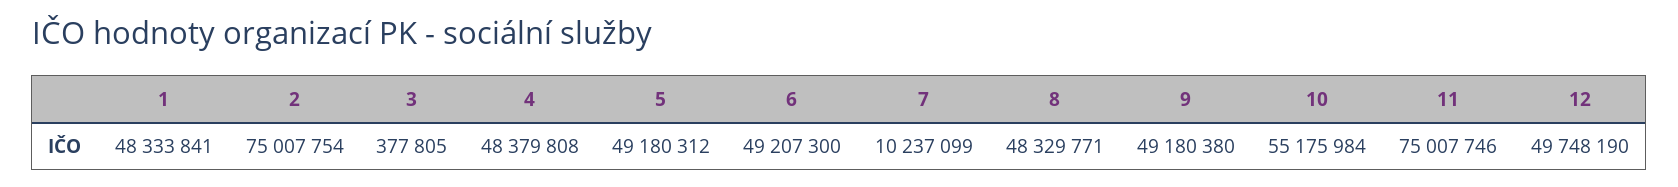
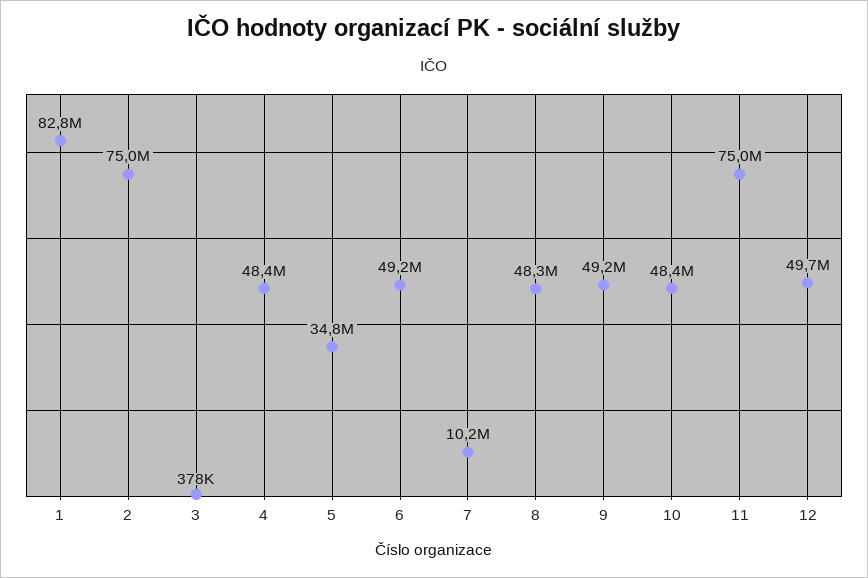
  {
-   "1": 48333841,
+   "1": 82800000,
    "2": 75007754,
    "3": 377805,
    "4": 48379808,
-   "5": 49180312,
+   "5": 34800000,
    "6": 49207300,
    "7": 10237099,
    "8": 48329771,
    "9": 49180380,
-   "10": 55175984,
+   "10": 48400000,
    "11": 75007746,
    "12": 49748190
  }

